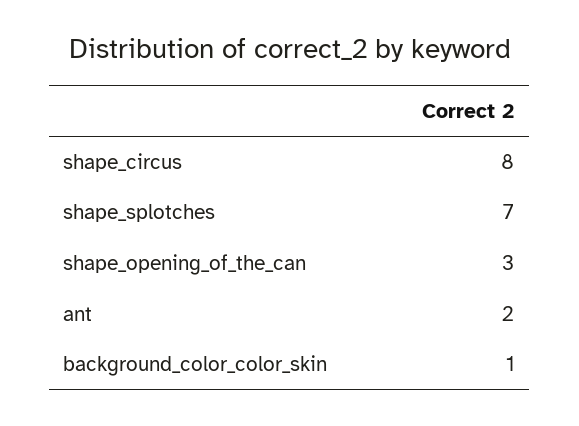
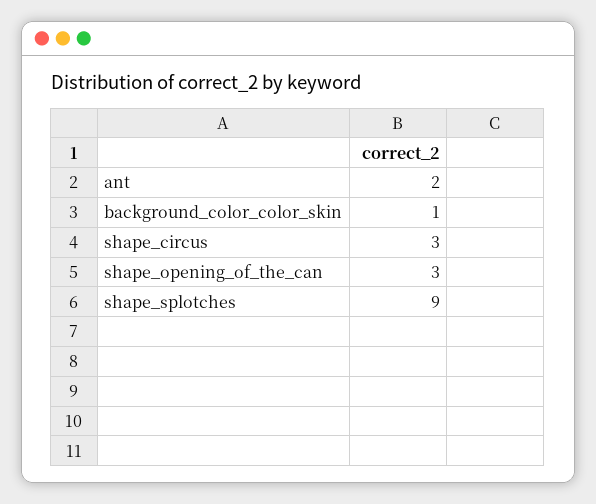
  {
-   "shape_circus": 8,
+   "shape_circus": 3,
-   "shape_splotches": 7,
+   "shape_splotches": 9,
    "shape_opening_of_the_can": 3,
    "ant": 2,
    "background_color_color_skin": 1
  }

